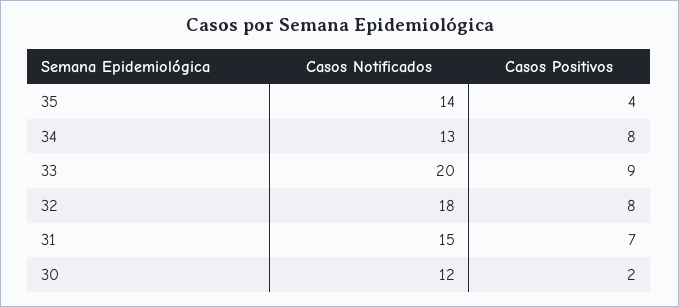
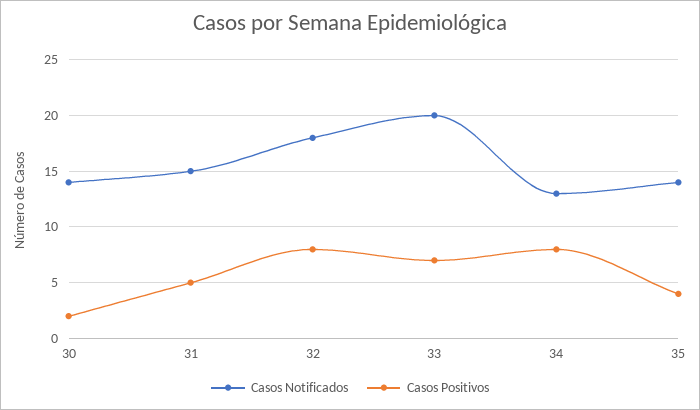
  {
    "Casos Notificados": {
      "35": 14,
      "34": 13,
      "33": 20,
      "32": 18,
      "31": 15,
-     "30": 12
+     "30": 14
    },
    "Casos Positivos": {
      "35": 4,
      "34": 8,
-     "33": 9,
+     "33": 7,
      "32": 8,
-     "31": 7,
+     "31": 5,
      "30": 2
    }
  }

